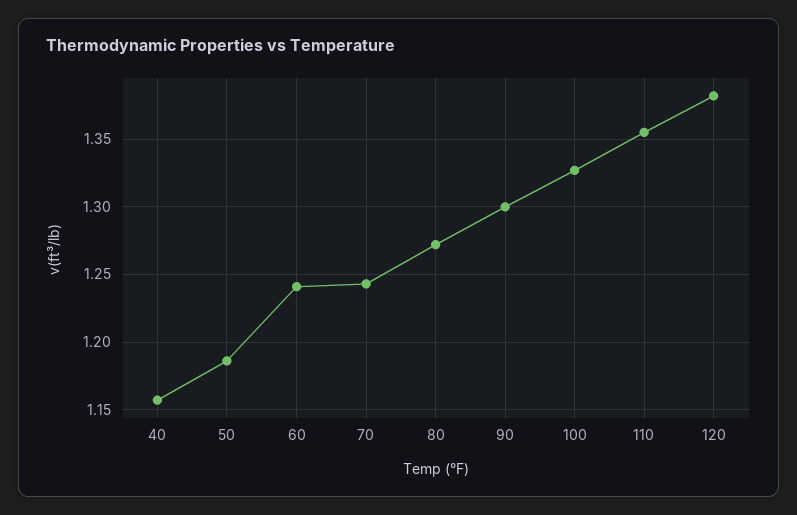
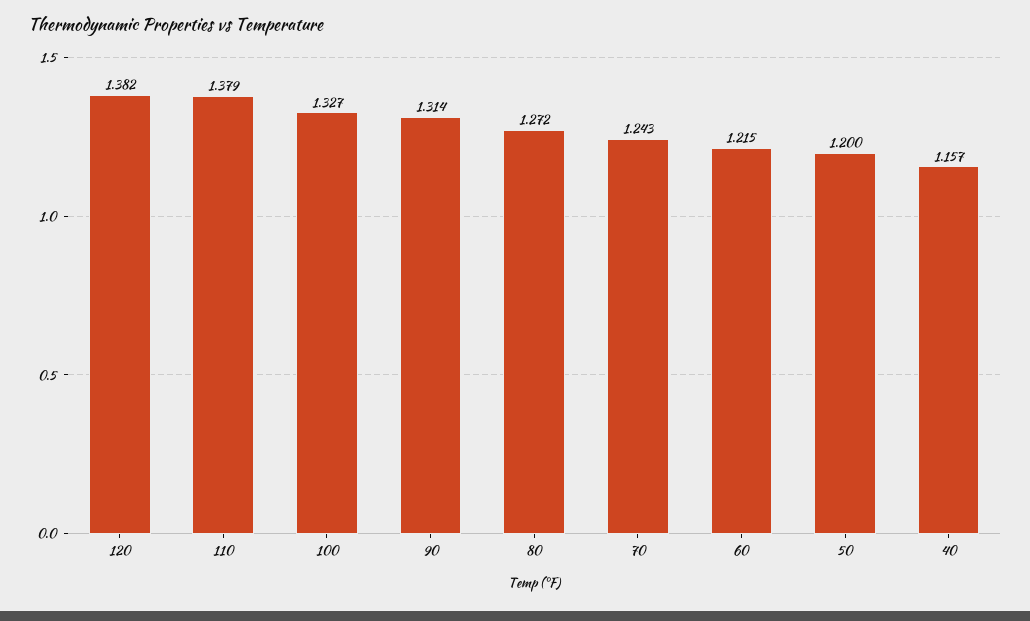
  {
    "40": 1.157,
-   "50": 1.185,
+   "50": 1.2,
-   "60": 1.24,
+   "60": 1.215,
    "70": 1.243,
    "80": 1.272,
-   "90": 1.3,
+   "90": 1.314,
    "100": 1.327,
-   "110": 1.355,
+   "110": 1.379,
    "120": 1.382
  }

